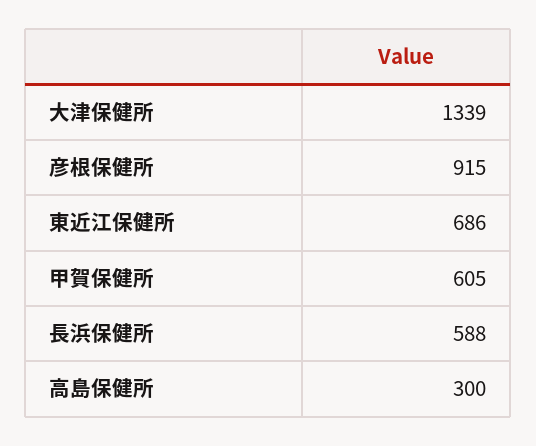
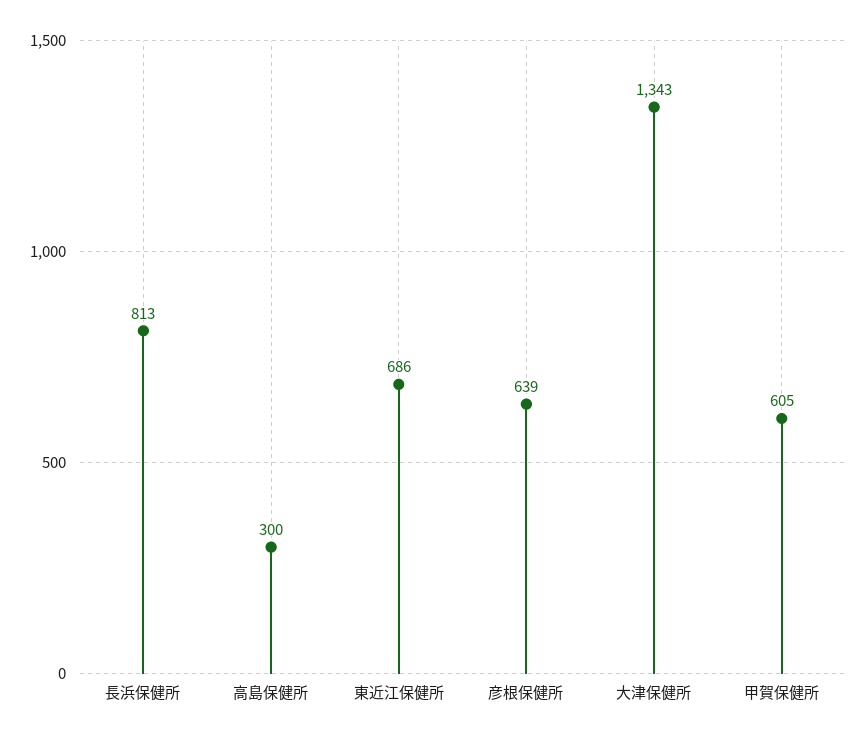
  {
-   "大津保健所": 1339,
+   "大津保健所": 1343,
-   "彦根保健所": 915,
+   "彦根保健所": 639,
    "東近江保健所": 686,
    "甲賀保健所": 605,
-   "長浜保健所": 588,
+   "長浜保健所": 813,
    "高島保健所": 300
  }

